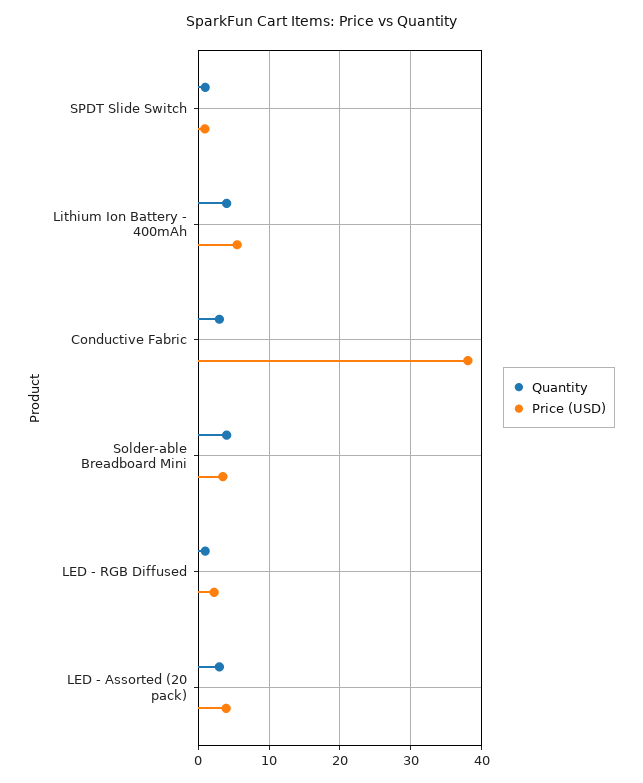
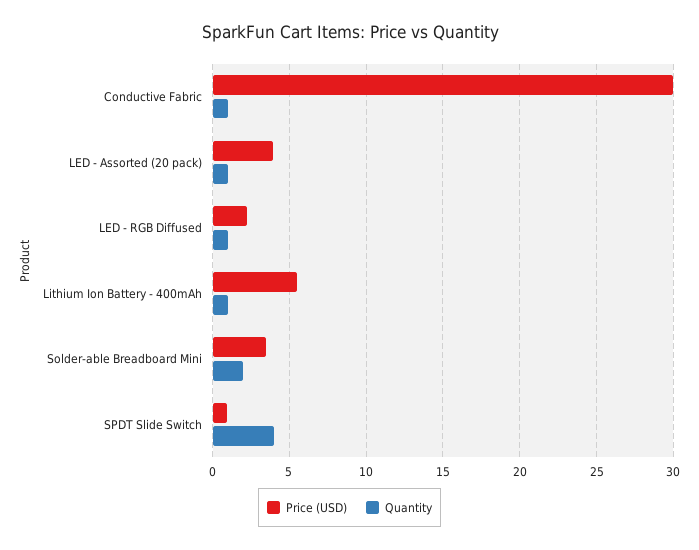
  {
    "Quantity": {
-     "SPDT Slide Switch": 1,
+     "SPDT Slide Switch": 4,
-     "Lithium Ion Battery - 400mAh": 4,
+     "Lithium Ion Battery - 400mAh": 1,
-     "Conductive Fabric": 3,
+     "Conductive Fabric": 1,
-     "Solder-able Breadboard Mini": 4,
+     "Solder-able Breadboard Mini": 2,
      "LED - RGB Diffused": 1,
-     "LED - Assorted (20 pack)": 3
+     "LED - Assorted (20 pack)": 1
    },
    "Price (USD)": {
      "SPDT Slide Switch": 1,
      "Lithium Ion Battery - 400mAh": 5.5,
-     "Conductive Fabric": 38,
+     "Conductive Fabric": 30,
      "Solder-able Breadboard Mini": 3.5,
      "LED - RGB Diffused": 2.5,
      "LED - Assorted (20 pack)": 4
    }
  }

